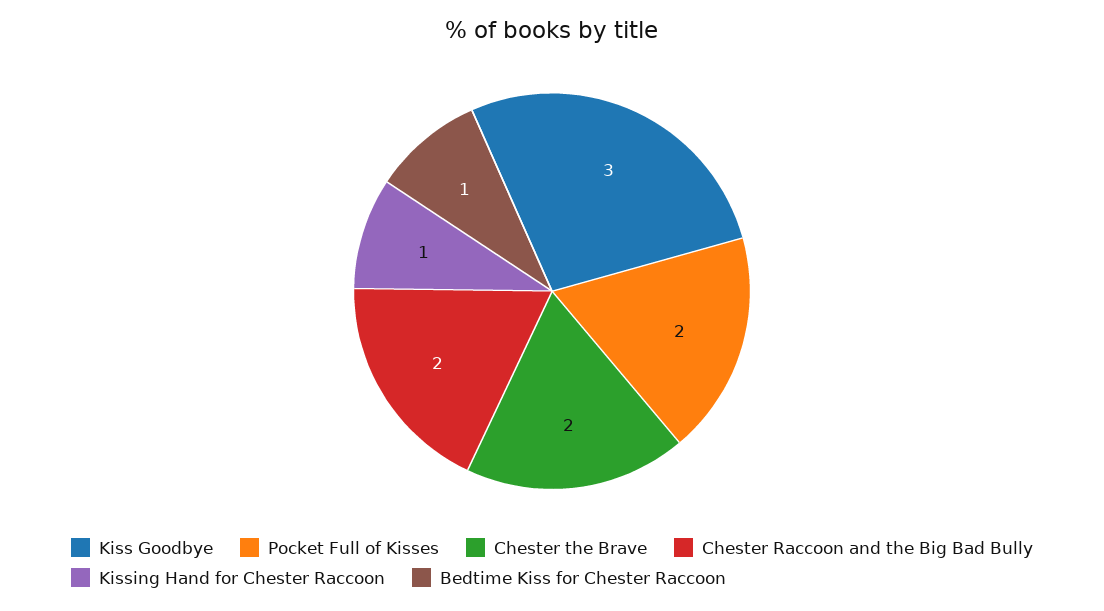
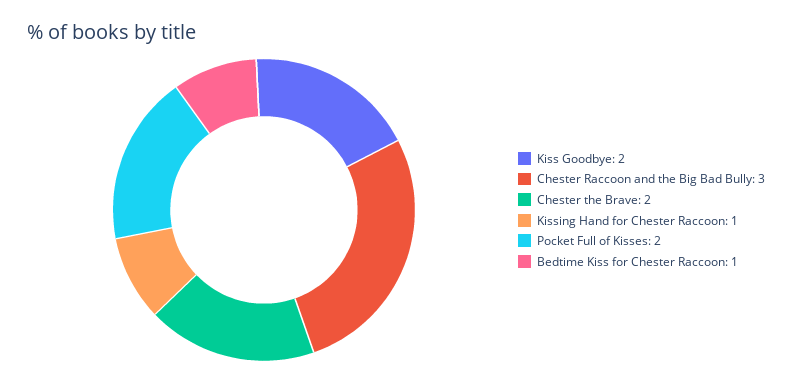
  {
-   "Kiss Goodbye": 3,
+   "Kiss Goodbye": 2,
    "Pocket Full of Kisses": 2,
    "Chester the Brave": 2,
-   "Chester Raccoon and the Big Bad Bully": 2,
+   "Chester Raccoon and the Big Bad Bully": 3,
    "Kissing Hand for Chester Raccoon": 1,
    "Bedtime Kiss for Chester Raccoon": 1
  }

